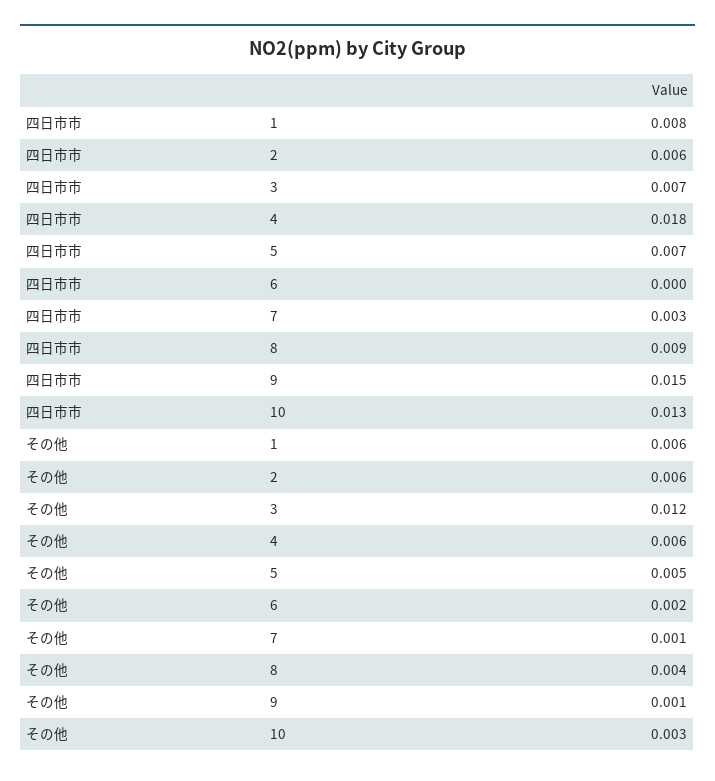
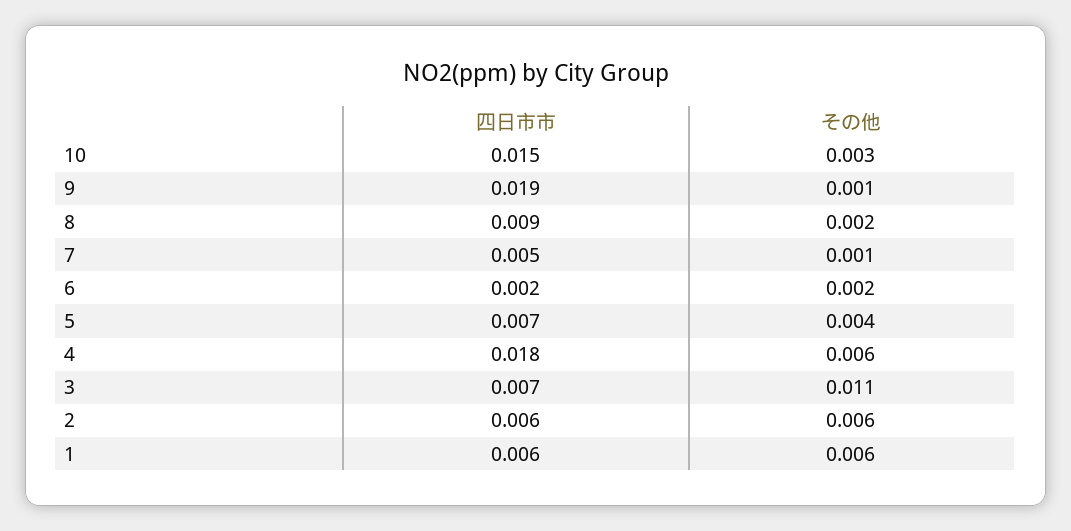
  {
    "四日市市": {
-     "1": 0.008,
+     "1": 0.006,
      "2": 0.006,
      "3": 0.007,
      "4": 0.018,
      "5": 0.007,
-     "6": 0,
+     "6": 0.002,
-     "7": 0.003,
+     "7": 0.005,
      "8": 0.009,
-     "9": 0.015,
+     "9": 0.019,
-     "10": 0.013
+     "10": 0.015
    },
    "その他": {
      "1": 0.006,
      "2": 0.006,
-     "3": 0.012,
+     "3": 0.011,
      "4": 0.006,
-     "5": 0.005,
+     "5": 0.004,
      "6": 0.002,
      "7": 0.001,
-     "8": 0.004,
+     "8": 0.002,
      "9": 0.001,
      "10": 0.003
    }
  }

